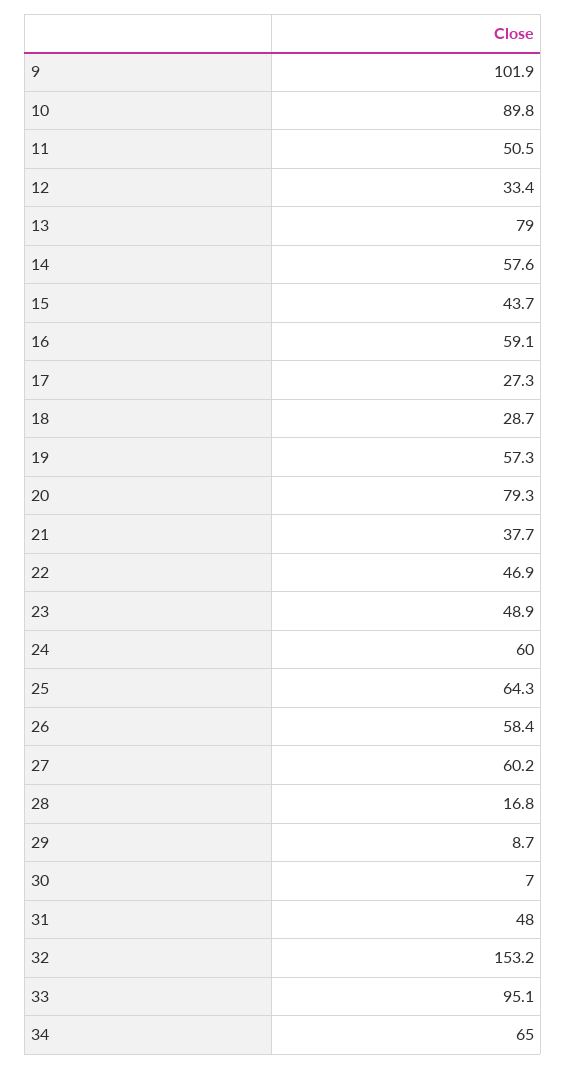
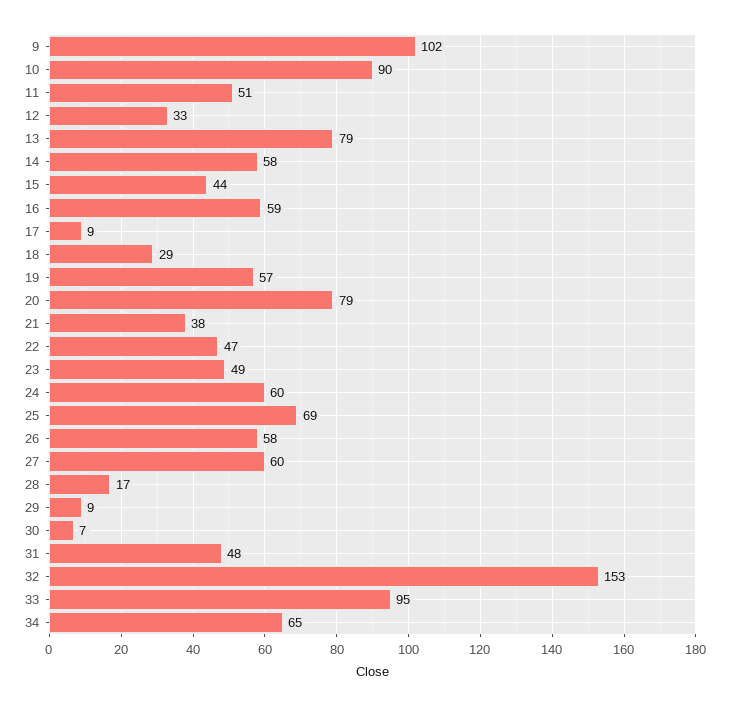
  {
    "9": 101.9,
    "10": 89.8,
    "11": 50.5,
    "12": 33.4,
    "13": 79,
    "14": 57.6,
    "15": 43.7,
    "16": 59.1,
-   "17": 27.3,
+   "17": 9,
    "18": 28.7,
    "19": 57.3,
    "20": 79.3,
    "21": 37.7,
    "22": 46.9,
    "23": 48.9,
    "24": 60,
-   "25": 64.3,
+   "25": 69,
    "26": 58.4,
    "27": 60.2,
    "28": 16.8,
    "29": 8.7,
    "30": 7,
    "31": 48,
    "32": 153.2,
    "33": 95.1,
    "34": 65
  }

